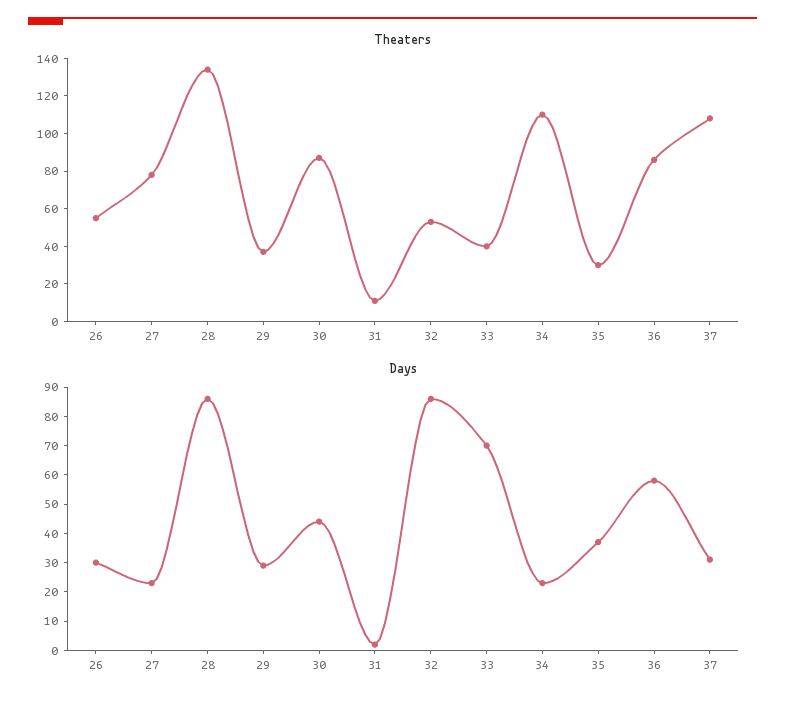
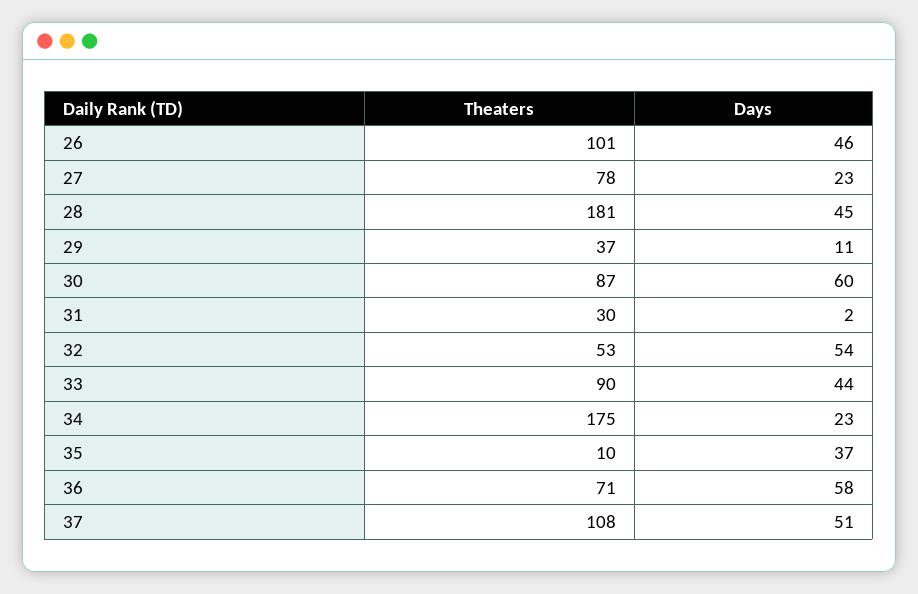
  {
    "Theaters": {
-     "26": 55,
+     "26": 101,
      "27": 78,
-     "28": 135,
+     "28": 181,
      "29": 37,
      "30": 87,
-     "31": 10,
+     "31": 30,
      "32": 53,
-     "33": 40,
+     "33": 90,
-     "34": 110,
+     "34": 175,
-     "35": 30,
+     "35": 10,
-     "36": 85,
+     "36": 71,
      "37": 108
    },
    "Days": {
-     "26": 30,
+     "26": 46,
      "27": 23,
-     "28": 85,
+     "28": 45,
-     "29": 30,
+     "29": 11,
-     "30": 45,
+     "30": 60,
      "31": 2,
-     "32": 85,
+     "32": 54,
-     "33": 70,
+     "33": 44,
      "34": 23,
      "35": 37,
      "36": 58,
-     "37": 30
+     "37": 51
    }
  }

